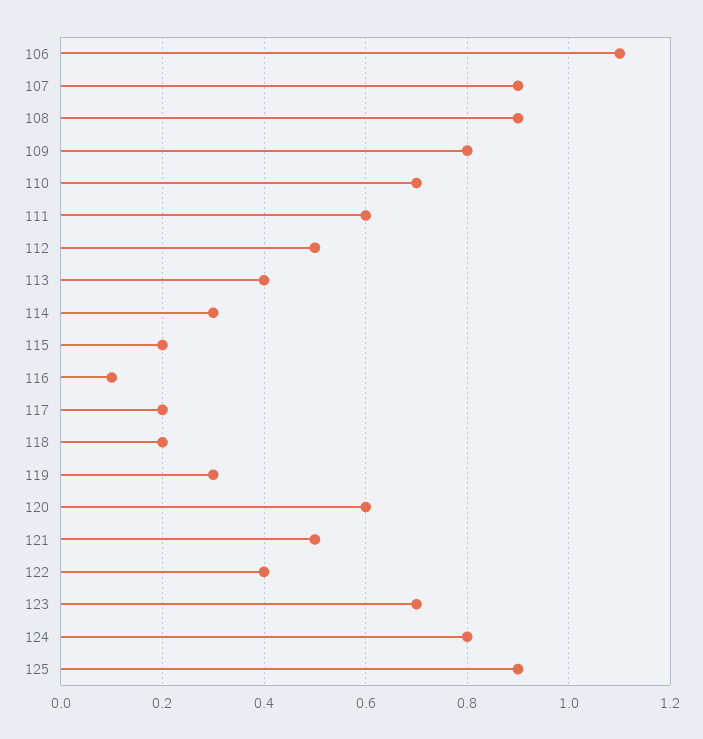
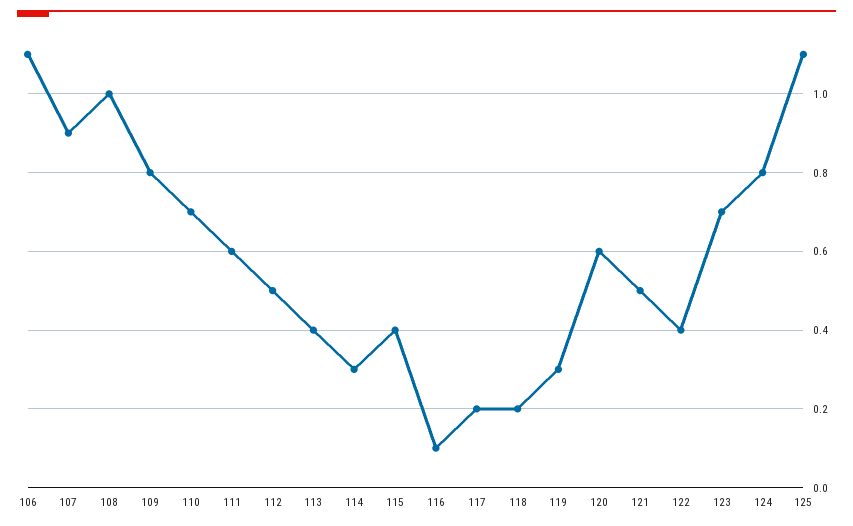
  {
    "106": 1.1,
    "107": 0.9,
-   "108": 0.9,
+   "108": 1,
    "109": 0.8,
    "110": 0.7,
    "111": 0.6,
    "112": 0.5,
    "113": 0.4,
    "114": 0.3,
-   "115": 0.2,
+   "115": 0.4,
    "116": 0.1,
    "117": 0.2,
    "118": 0.2,
    "119": 0.3,
    "120": 0.6,
    "121": 0.5,
    "122": 0.4,
    "123": 0.7,
    "124": 0.8,
-   "125": 0.9
+   "125": 1.1
  }

